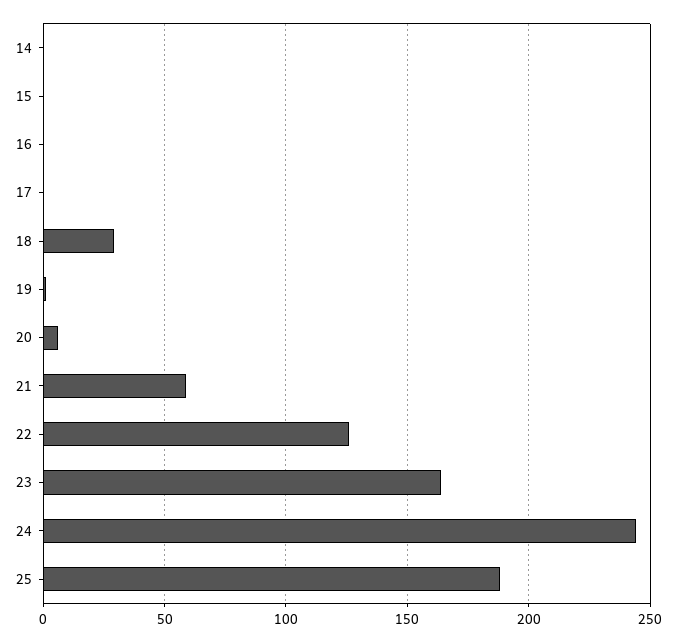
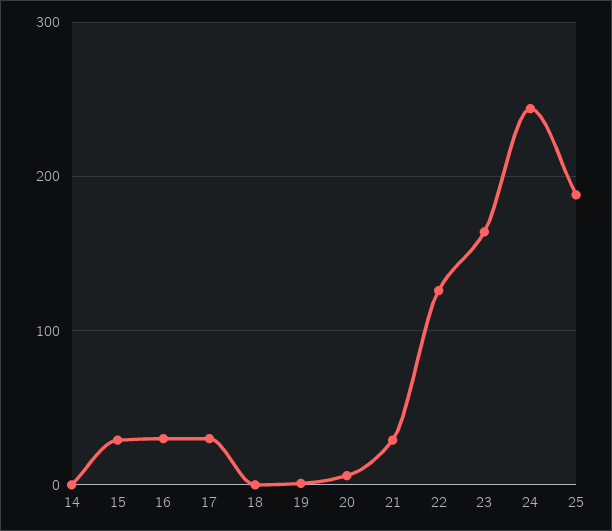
  {
    "14": 0,
-   "15": 0,
+   "15": 30,
-   "16": 0,
+   "16": 30,
-   "17": 0,
+   "17": 30,
-   "18": 30,
+   "18": 0,
    "19": 0,
    "20": 5,
-   "21": 60,
+   "21": 30,
    "22": 125,
    "23": 165,
    "24": 245,
    "25": 190
  }

